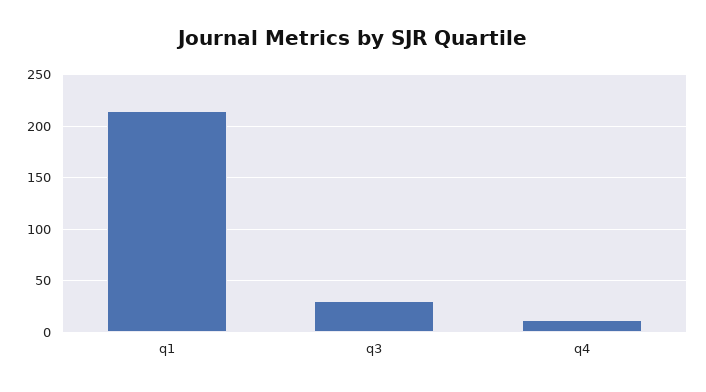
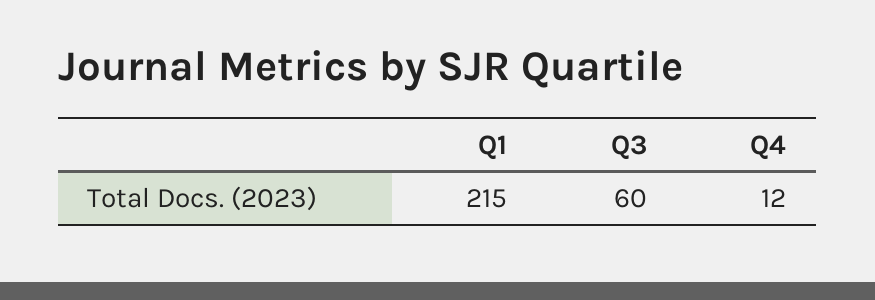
  {
    "q1": 215,
-   "q3": 30,
+   "q3": 60,
    "q4": 12
  }

